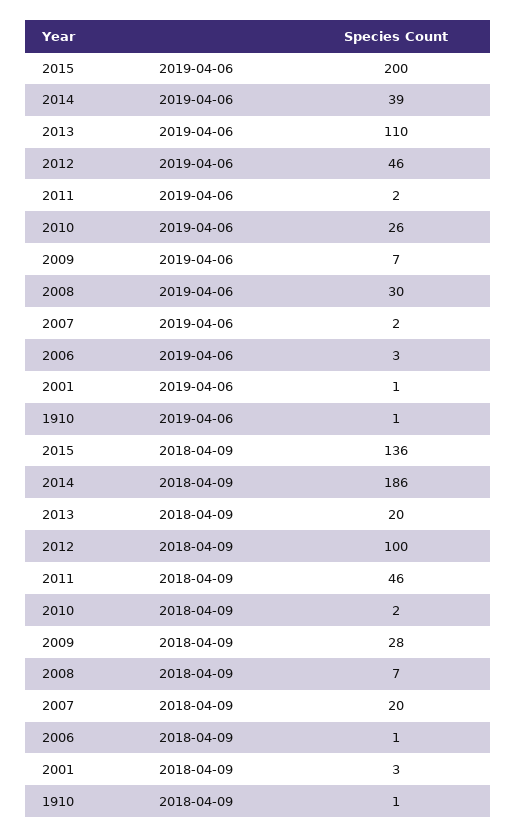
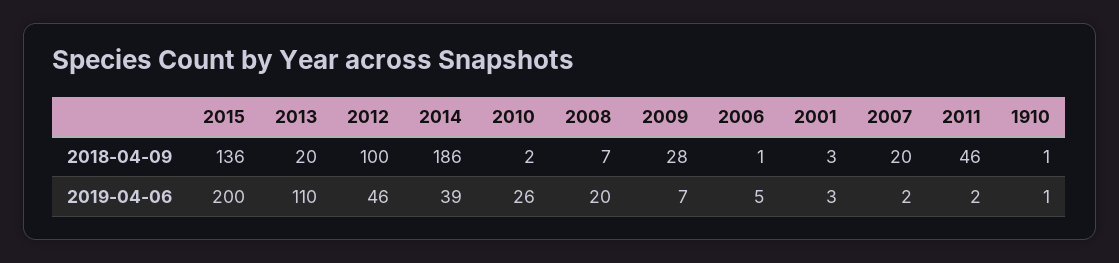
  {
    "2015": {
      "2019-04-06": 200,
      "2018-04-09": 136
    },
    "2014": {
      "2019-04-06": 39,
      "2018-04-09": 186
    },
    "2013": {
      "2019-04-06": 110,
      "2018-04-09": 20
    },
    "2012": {
      "2019-04-06": 46,
      "2018-04-09": 100
    },
    "2011": {
      "2019-04-06": 2,
      "2018-04-09": 46
    },
    "2010": {
      "2019-04-06": 26,
      "2018-04-09": 2
    },
    "2009": {
      "2019-04-06": 7,
      "2018-04-09": 28
    },
    "2008": {
-     "2019-04-06": 30,
+     "2019-04-06": 20,
      "2018-04-09": 7
    },
    "2007": {
      "2019-04-06": 2,
      "2018-04-09": 20
    },
    "2006": {
-     "2019-04-06": 3,
+     "2019-04-06": 5,
      "2018-04-09": 1
    },
    "2001": {
-     "2019-04-06": 1,
+     "2019-04-06": 3,
      "2018-04-09": 3
    },
    "1910": {
      "2019-04-06": 1,
      "2018-04-09": 1
    }
  }

